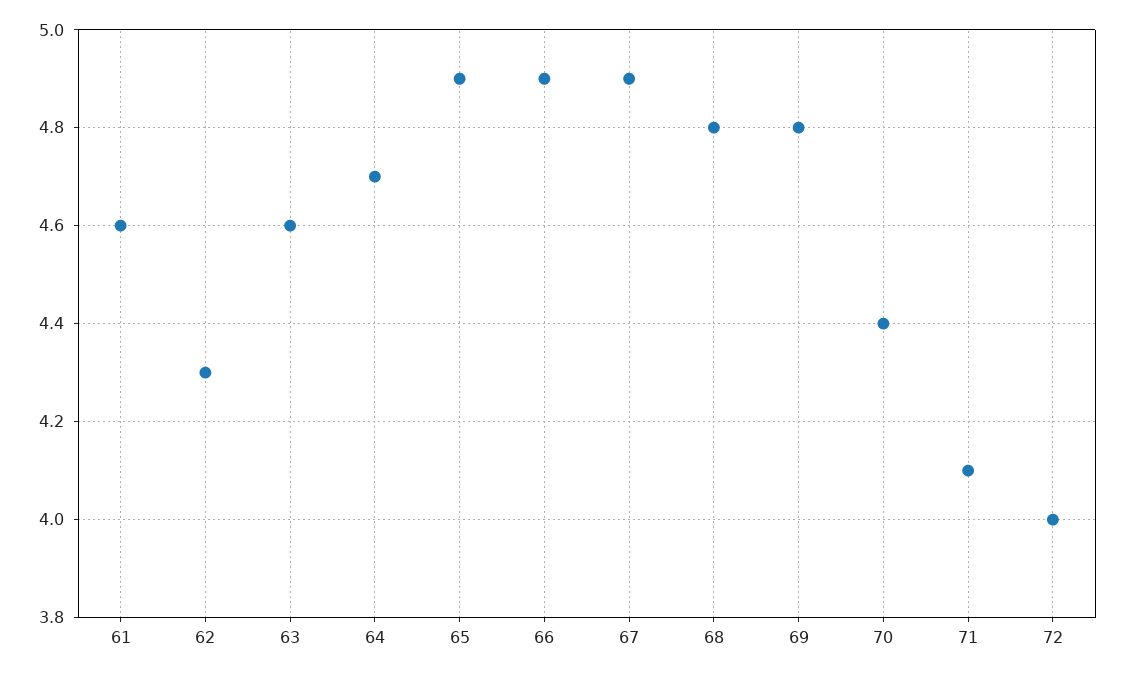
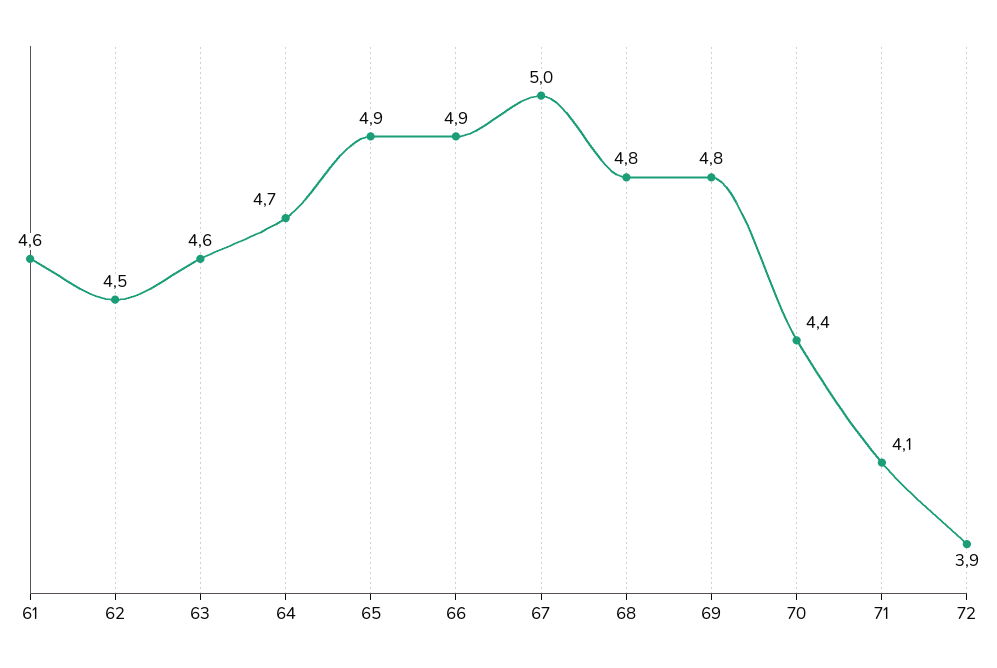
  {
    "61": 4.6,
-   "62": 4.3,
+   "62": 4.5,
    "63": 4.6,
    "64": 4.7,
    "65": 4.9,
    "66": 4.9,
-   "67": 4.9,
+   "67": 5,
    "68": 4.8,
    "69": 4.8,
    "70": 4.4,
    "71": 4.1,
-   "72": 4
+   "72": 3.9
  }

